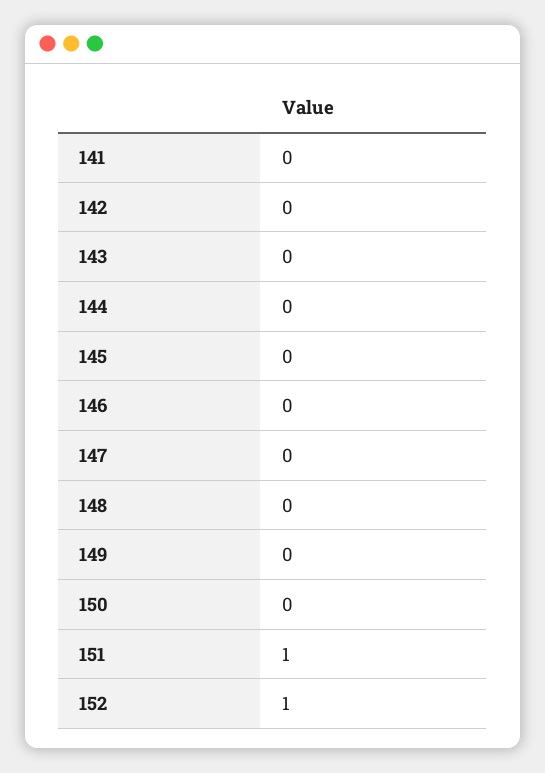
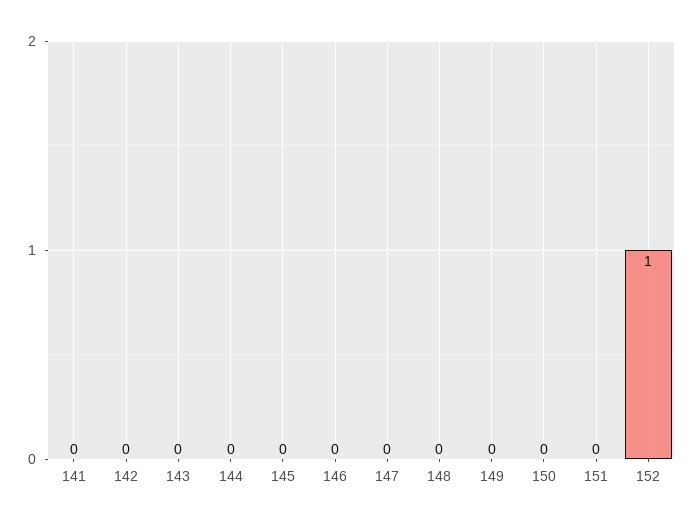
  {
    "141": 0,
    "142": 0,
    "143": 0,
    "144": 0,
    "145": 0,
    "146": 0,
    "147": 0,
    "148": 0,
    "149": 0,
    "150": 0,
-   "151": 1,
+   "151": 0,
    "152": 1
  }

